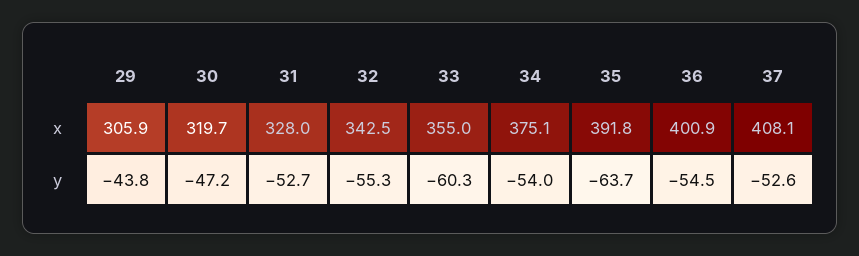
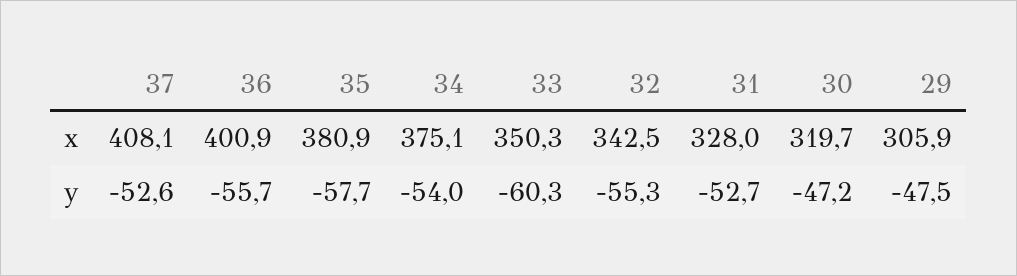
  {
    "29": {
      "x": 305.9,
-     "y": -43.8
+     "y": -47.5
    },
    "30": {
      "x": 319.7,
      "y": -47.2
    },
    "31": {
      "x": 328,
      "y": -52.7
    },
    "32": {
      "x": 342.5,
      "y": -55.3
    },
    "33": {
-     "x": 355,
+     "x": 350.3,
      "y": -60.3
    },
    "34": {
      "x": 375.1,
      "y": -54
    },
    "35": {
-     "x": 391.8,
+     "x": 380.9,
-     "y": -63.7
+     "y": -57.7
    },
    "36": {
      "x": 400.9,
-     "y": -54.5
+     "y": -55.7
    },
    "37": {
      "x": 408.1,
      "y": -52.6
    }
  }

